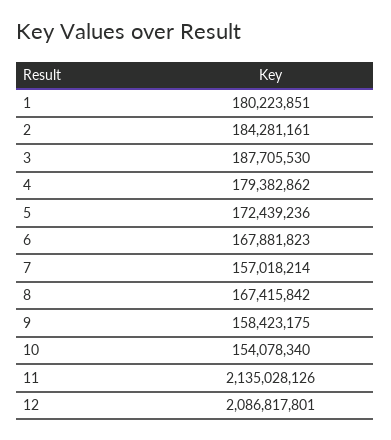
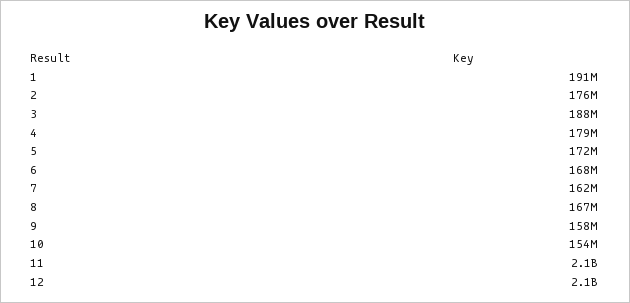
  {
-   "1": 180223851,
+   "1": 191000000,
-   "2": 184281161,
+   "2": 176000000,
    "3": 187705530,
    "4": 179382862,
    "5": 172439236,
    "6": 167881823,
-   "7": 157018214,
+   "7": 162000000,
    "8": 167415842,
    "9": 158423175,
    "10": 154078340,
    "11": 2135028126,
    "12": 2086817801
  }

